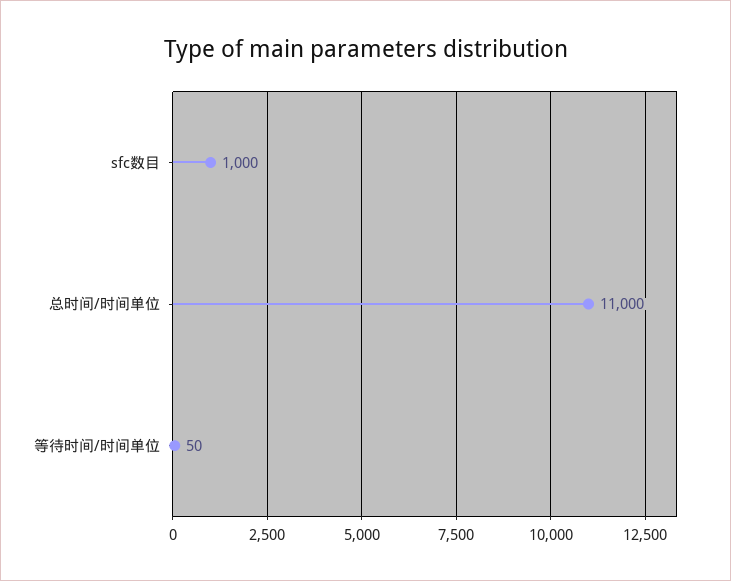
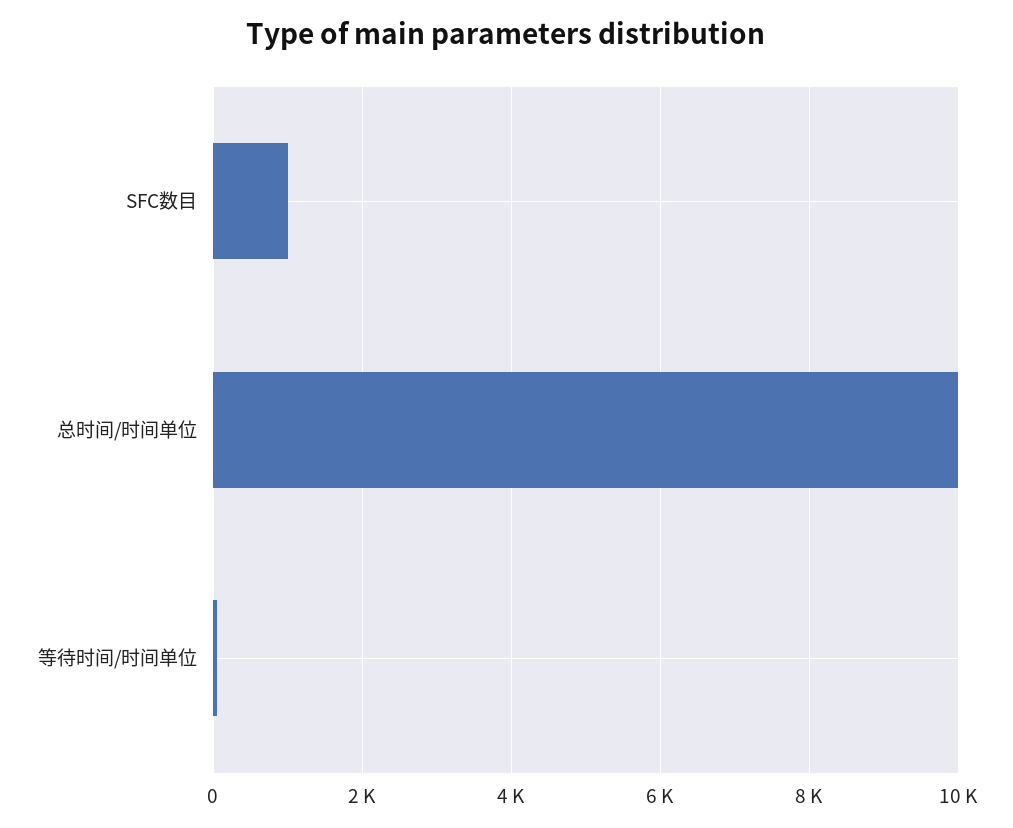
  {
    "sfc数目": 1000,
-   "总时间/时间单位": 11000,
+   "总时间/时间单位": 10000,
    "等待时间/时间单位": 50
  }

